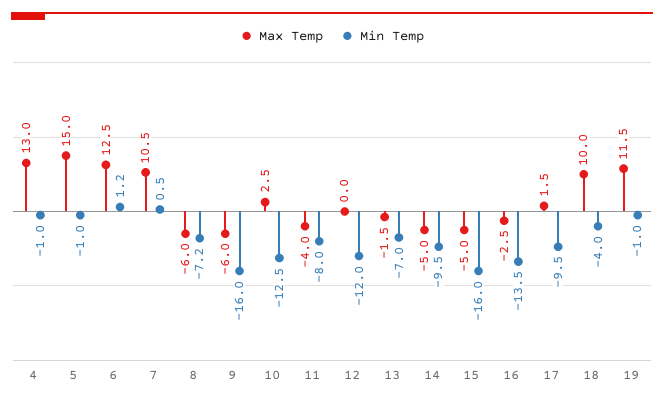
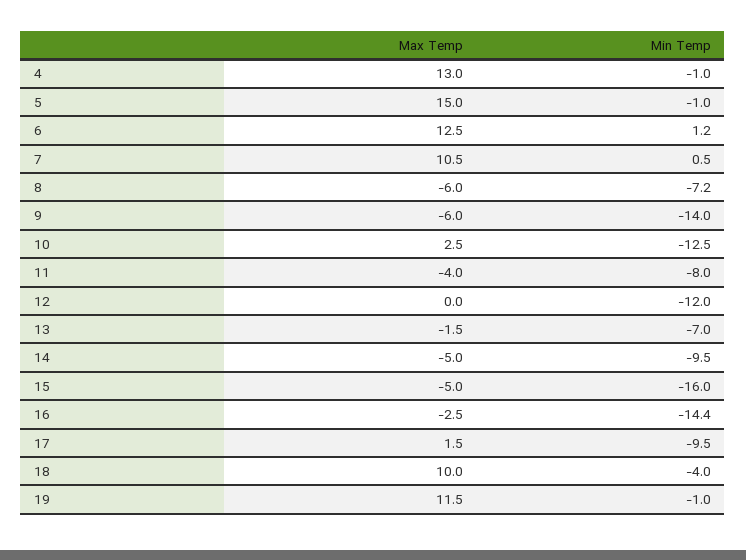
  {
    "Max Temp": {
      "4": 13,
      "5": 15,
      "6": 12.5,
      "7": 10.5,
      "8": -6,
      "9": -6,
      "10": 2.5,
      "11": -4,
      "12": 0,
      "13": -1.5,
      "14": -5,
      "15": -5,
      "16": -2.5,
      "17": 1.5,
      "18": 10,
      "19": 11.5
    },
    "Min Temp": {
      "4": -1,
      "5": -1,
      "6": 1.2,
      "7": 0.5,
      "8": -7.2,
-     "9": -16,
+     "9": -14,
      "10": -12.5,
      "11": -8,
      "12": -12,
      "13": -7,
      "14": -9.5,
      "15": -16,
-     "16": -13.5,
+     "16": -14.4,
      "17": -9.5,
      "18": -4,
      "19": -1
    }
  }

